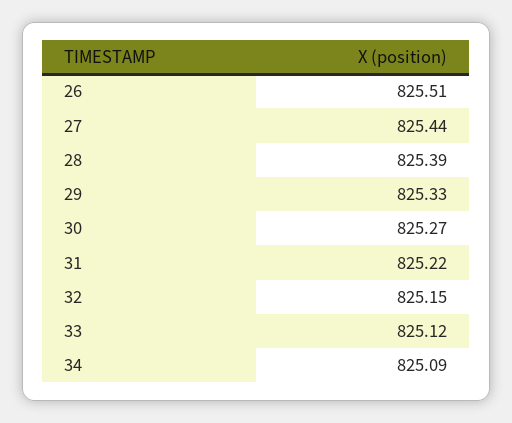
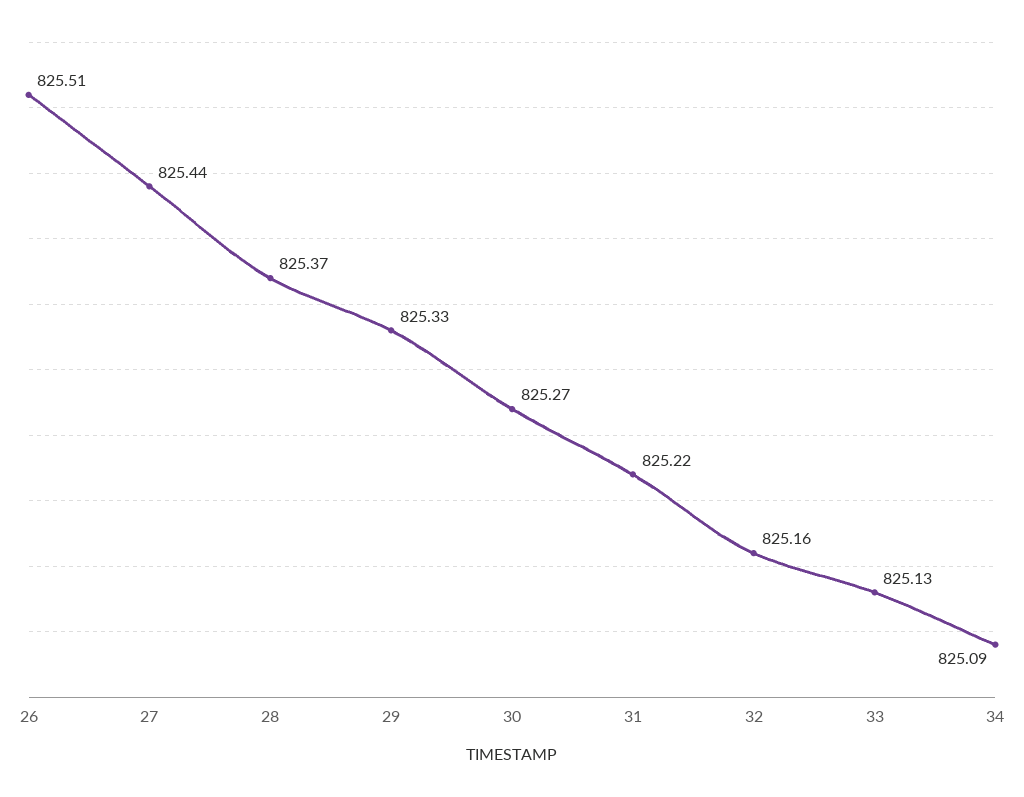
  {
    "26": 825.51,
    "27": 825.44,
-   "28": 825.39,
+   "28": 825.37,
    "29": 825.33,
    "30": 825.27,
    "31": 825.22,
-   "32": 825.15,
+   "32": 825.16,
-   "33": 825.12,
+   "33": 825.13,
    "34": 825.09
  }

